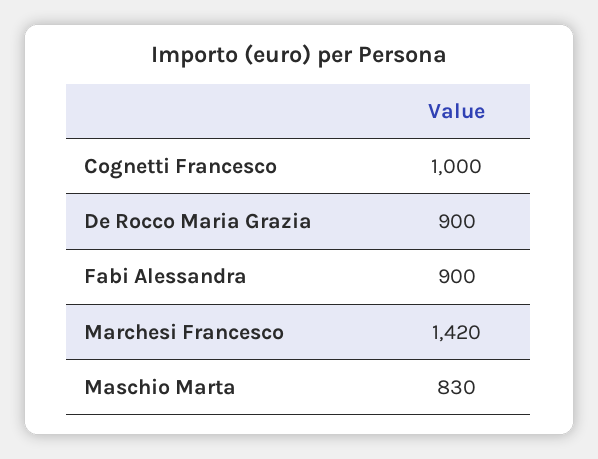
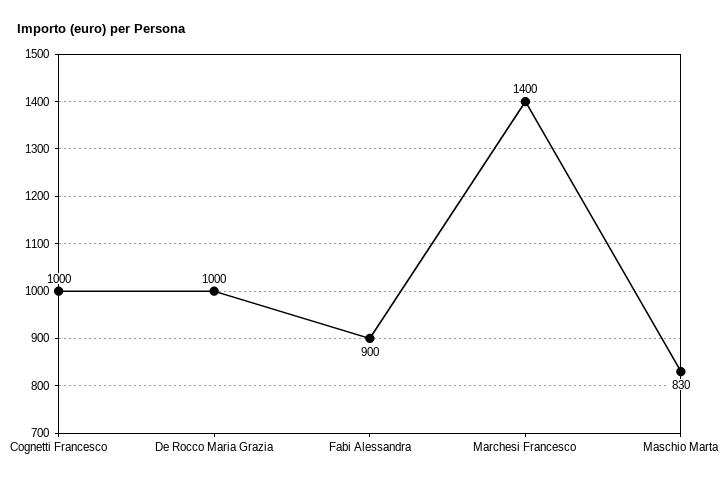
  {
    "Cognetti Francesco": 1000,
-   "De Rocco Maria Grazia": 900,
+   "De Rocco Maria Grazia": 1000,
    "Fabi Alessandra": 900,
-   "Marchesi Francesco": 1420,
+   "Marchesi Francesco": 1400,
    "Maschio Marta": 830
  }

